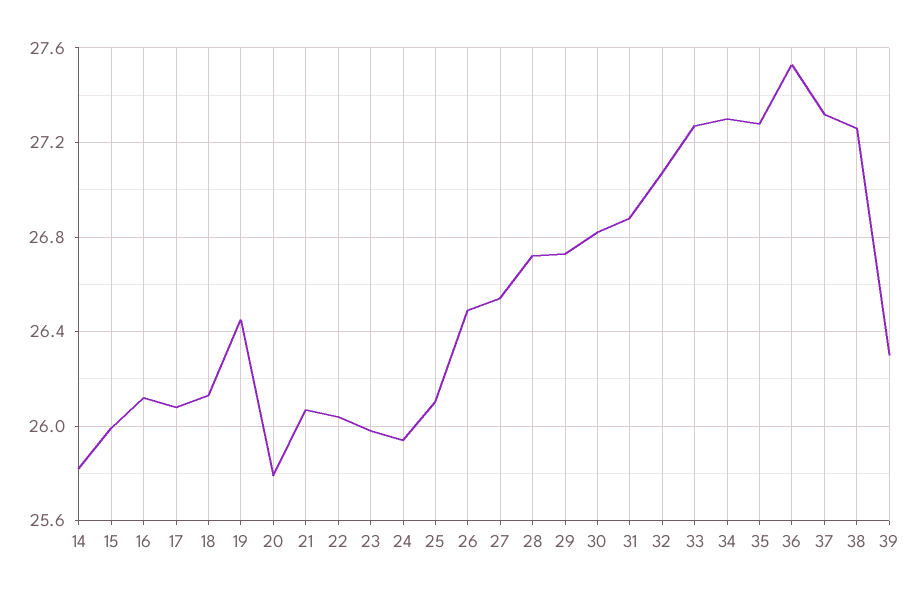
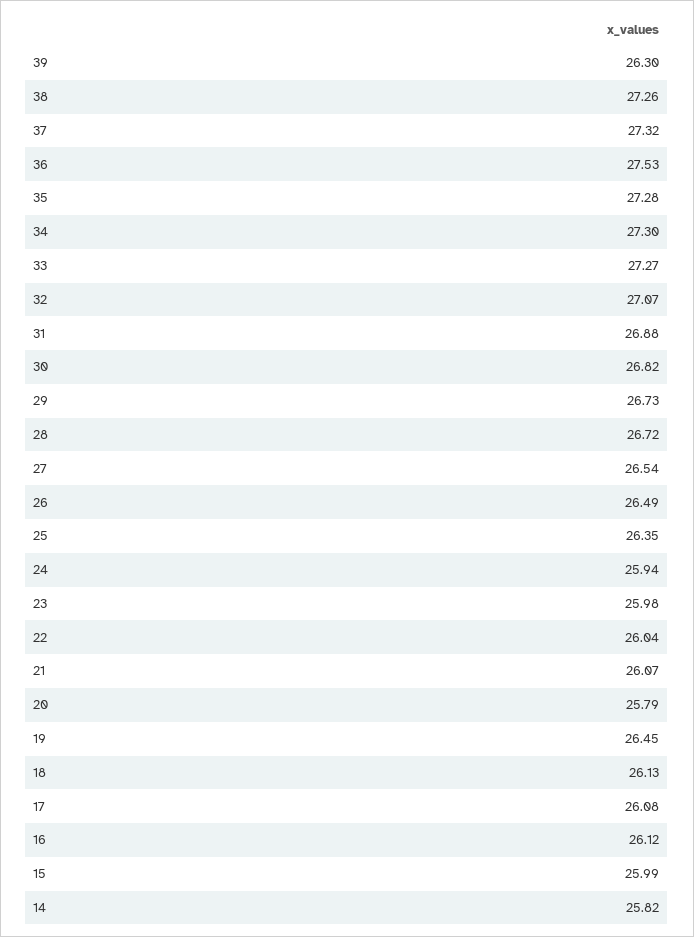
  {
    "14": 25.82,
    "15": 25.99,
    "16": 26.12,
    "17": 26.08,
    "18": 26.13,
    "19": 26.45,
    "20": 25.79,
    "21": 26.07,
    "22": 26.04,
    "23": 25.98,
    "24": 25.94,
-   "25": 26.1,
+   "25": 26.35,
    "26": 26.49,
    "27": 26.54,
    "28": 26.72,
    "29": 26.73,
    "30": 26.82,
    "31": 26.88,
    "32": 27.07,
    "33": 27.27,
    "34": 27.3,
    "35": 27.28,
    "36": 27.53,
    "37": 27.32,
    "38": 27.26,
    "39": 26.3
  }

